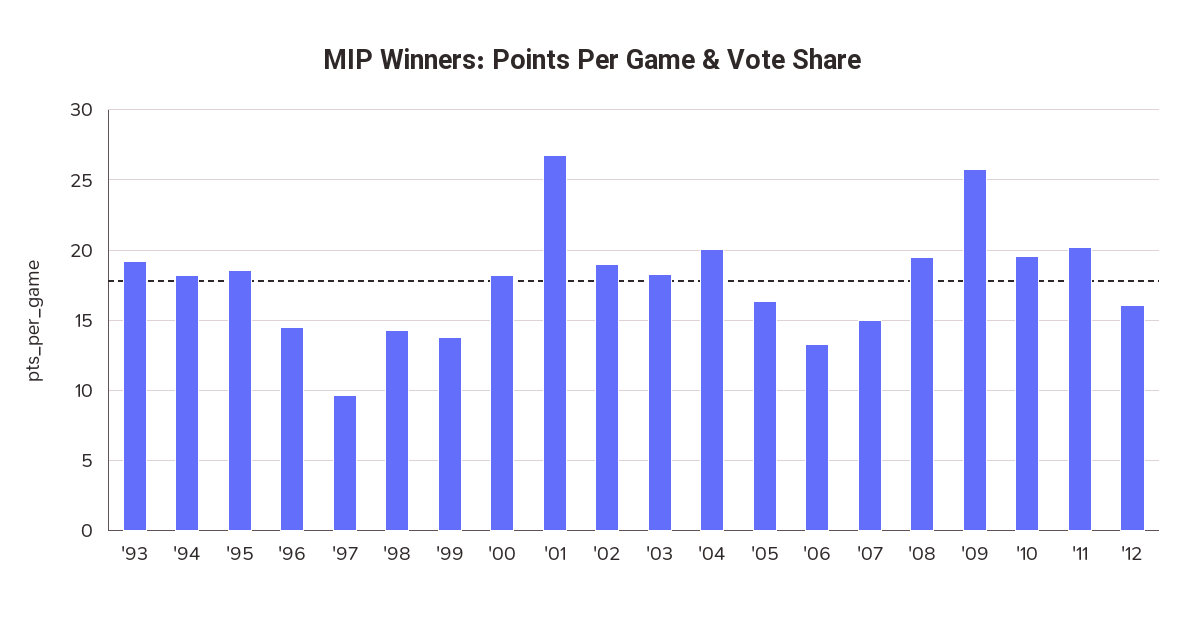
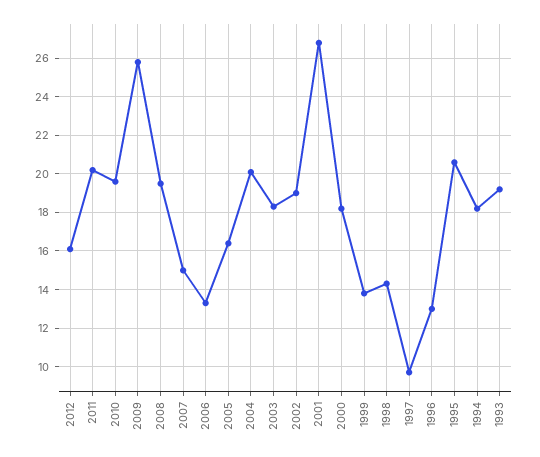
  {
    "'93": 19,
    "'94": 18,
-   "'95": 18.5,
+   "'95": 20.5,
-   "'96": 14.5,
+   "'96": 13,
    "'97": 9.5,
    "'98": 14.5,
    "'99": 14,
    "'00": 18,
    "'01": 27,
    "'02": 19,
    "'03": 18.5,
    "'04": 20,
    "'05": 16.5,
    "'06": 13.5,
    "'07": 15,
    "'08": 19.5,
    "'09": 26,
    "'10": 19.5,
    "'11": 20,
    "'12": 16
  }

